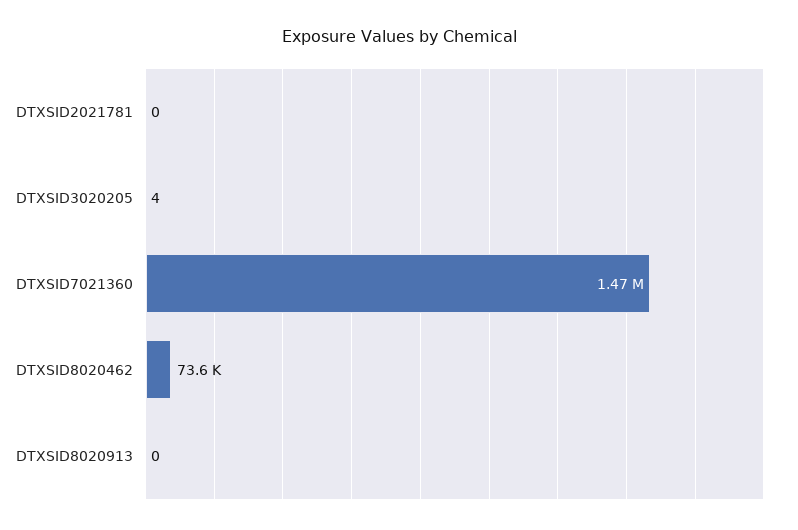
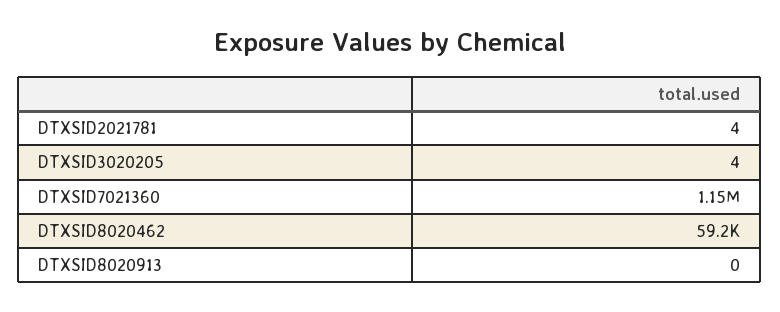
  {
-   "DTXSID2021781": 0,
+   "DTXSID2021781": 4,
    "DTXSID3020205": 4,
-   "DTXSID7021360": 1470000,
+   "DTXSID7021360": 1150000,
-   "DTXSID8020462": 73600,
+   "DTXSID8020462": 59200,
    "DTXSID8020913": 0
  }

